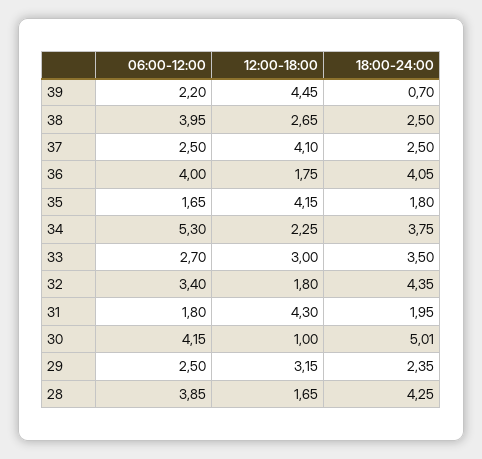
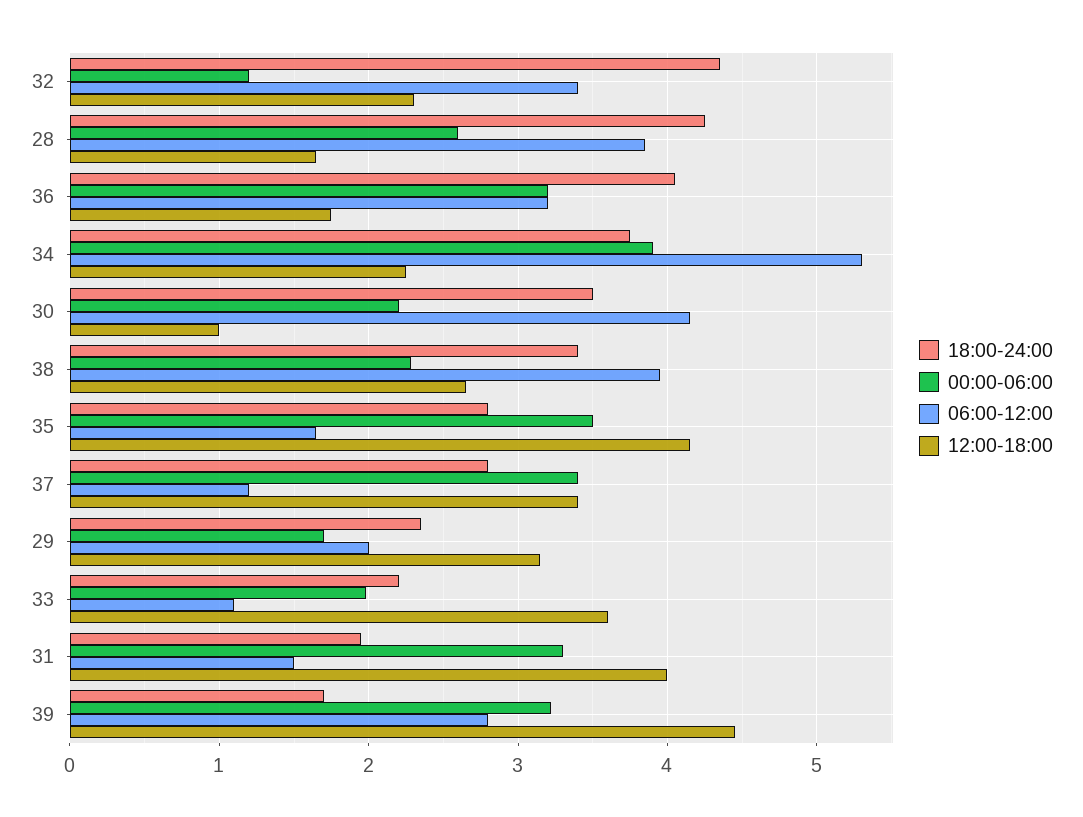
  {
    "06:00-12:00": {
-     "39": 2.2,
+     "39": 2.8,
      "38": 3.95,
-     "37": 2.5,
+     "37": 1.2,
-     "36": 4,
+     "36": 3.2,
      "35": 1.65,
      "34": 5.3,
-     "33": 2.7,
+     "33": 1.1,
      "32": 3.4,
-     "31": 1.8,
+     "31": 1.5,
      "30": 4.15,
-     "29": 2.5,
+     "29": 2,
      "28": 3.85
    },
    "12:00-18:00": {
      "39": 4.45,
      "38": 2.65,
-     "37": 4.1,
+     "37": 3.4,
      "36": 1.75,
      "35": 4.15,
      "34": 2.25,
-     "33": 3,
+     "33": 3.6,
-     "32": 1.8,
+     "32": 2.3,
-     "31": 4.3,
+     "31": 4,
      "30": 1,
      "29": 3.15,
      "28": 1.65
    },
    "18:00-24:00": {
-     "39": 0.7,
+     "39": 1.7,
-     "38": 2.5,
+     "38": 3.4,
-     "37": 2.5,
+     "37": 2.8,
      "36": 4.05,
-     "35": 1.8,
+     "35": 2.8,
      "34": 3.75,
-     "33": 3.5,
+     "33": 2.2,
      "32": 4.35,
      "31": 1.95,
-     "30": 5.01,
+     "30": 3.5,
      "29": 2.35,
      "28": 4.25
-   }
+   },
+   "00:00-06:00": {
+     "32": 1.2,
+     "28": 2.6,
+     "36": 3.2,
+     "34": 3.9,
+     "30": 2.2,
+     "38": 2.3,
+     "35": 3.5,
+     "37": 3.4,
+     "29": 1.7,
+     "33": 2,
+     "31": 3.3,
+     "39": 3.2
+   }
  }

